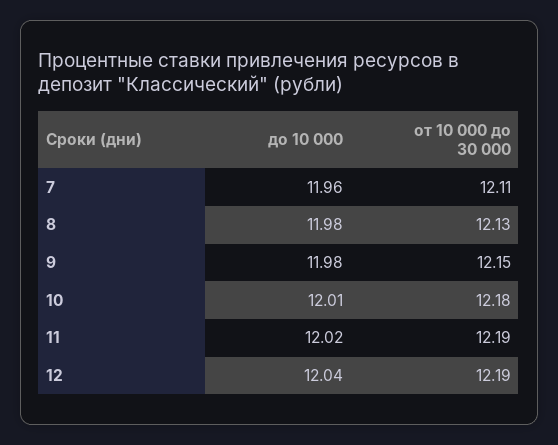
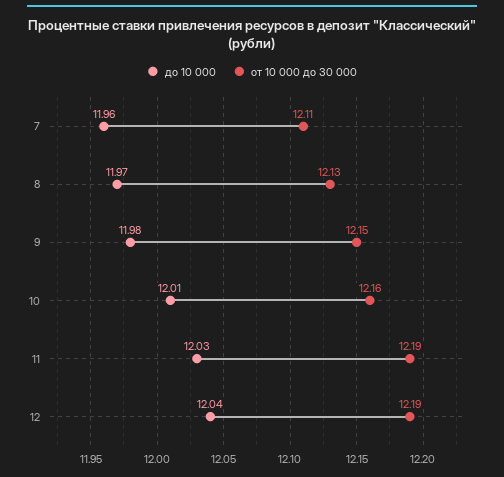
  {
    "до 10 000": {
      "7": 11.96,
-     "8": 11.98,
+     "8": 11.97,
      "9": 11.98,
      "10": 12.01,
-     "11": 12.02,
+     "11": 12.03,
      "12": 12.04
    },
    "от 10 000 до 30 000": {
      "7": 12.11,
      "8": 12.13,
      "9": 12.15,
-     "10": 12.18,
+     "10": 12.16,
      "11": 12.19,
      "12": 12.19
    }
  }

